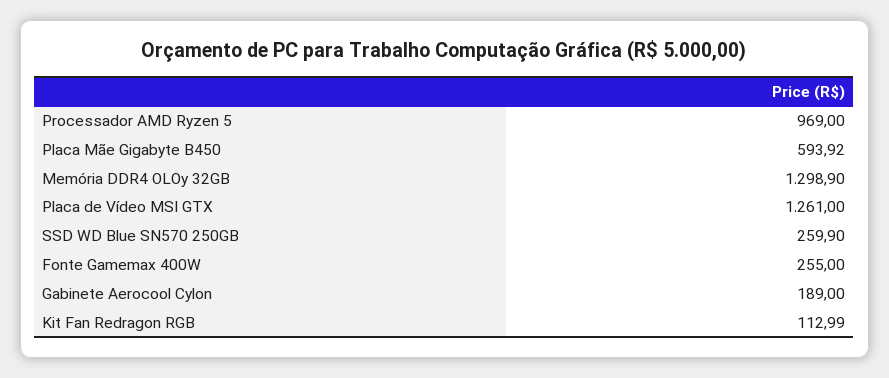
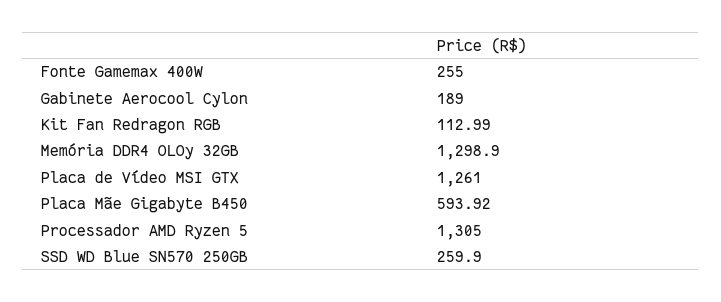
  {
-   "Processador AMD Ryzen 5": 969,
+   "Processador AMD Ryzen 5": 1305,
    "Placa Mãe Gigabyte B450": 593.92,
    "Memória DDR4 OLOy 32GB": 1298.9,
    "Placa de Vídeo MSI GTX": 1261,
    "SSD WD Blue SN570 250GB": 259.9,
    "Fonte Gamemax 400W": 255,
    "Gabinete Aerocool Cylon": 189,
    "Kit Fan Redragon RGB": 112.99
  }

